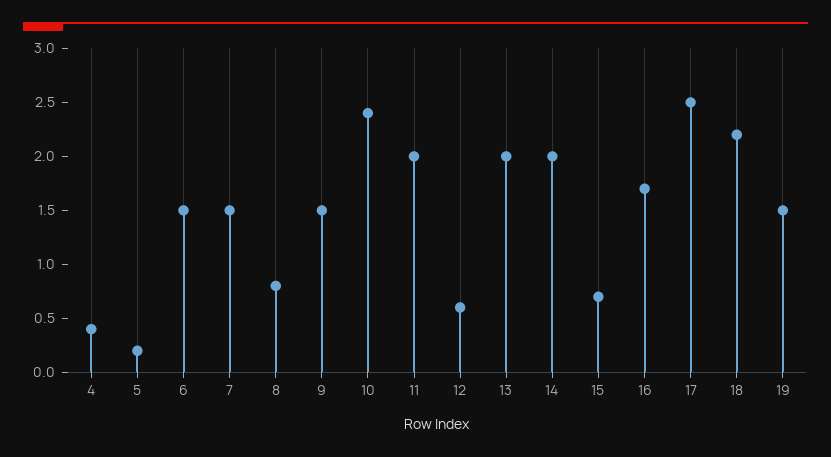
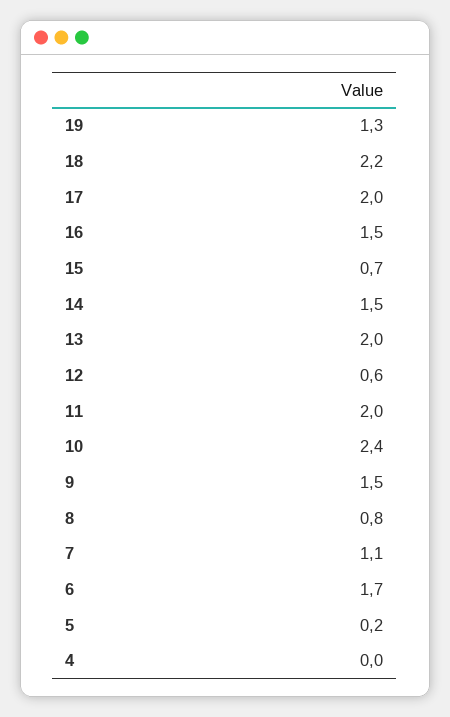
  {
-   "4": 0.4,
+   "4": 0,
    "5": 0.2,
-   "6": 1.5,
+   "6": 1.7,
-   "7": 1.5,
+   "7": 1.1,
    "8": 0.8,
    "9": 1.5,
    "10": 2.4,
    "11": 2,
    "12": 0.6,
    "13": 2,
-   "14": 2,
+   "14": 1.5,
    "15": 0.7,
-   "16": 1.7,
+   "16": 1.5,
-   "17": 2.5,
+   "17": 2,
    "18": 2.2,
-   "19": 1.5
+   "19": 1.3
  }

